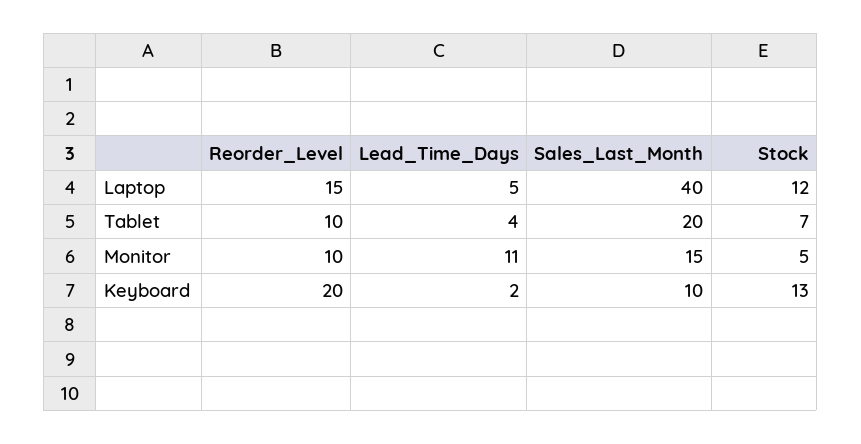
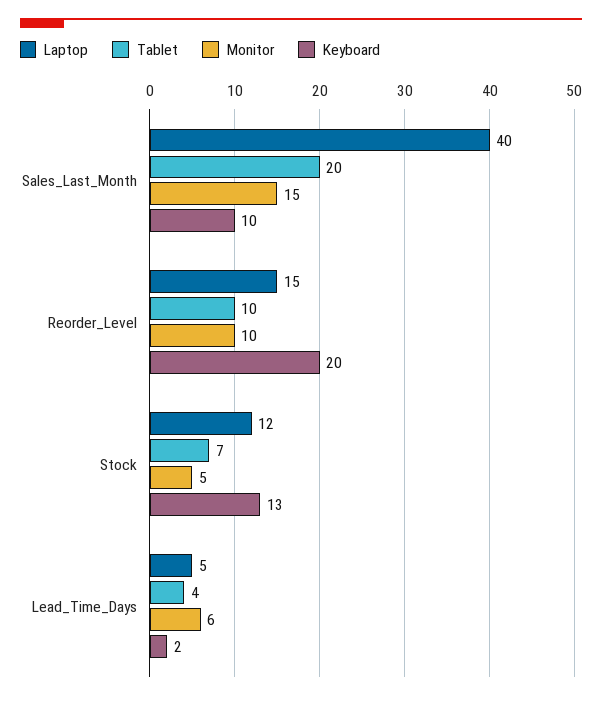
  {
    "Laptop": {
      "Reorder_Level": 15,
      "Lead_Time_Days": 5,
      "Sales_Last_Month": 40,
      "Stock": 12
    },
    "Tablet": {
      "Reorder_Level": 10,
      "Lead_Time_Days": 4,
      "Sales_Last_Month": 20,
      "Stock": 7
    },
    "Monitor": {
      "Reorder_Level": 10,
-     "Lead_Time_Days": 11,
+     "Lead_Time_Days": 6,
      "Sales_Last_Month": 15,
      "Stock": 5
    },
    "Keyboard": {
      "Reorder_Level": 20,
      "Lead_Time_Days": 2,
      "Sales_Last_Month": 10,
      "Stock": 13
    }
  }

